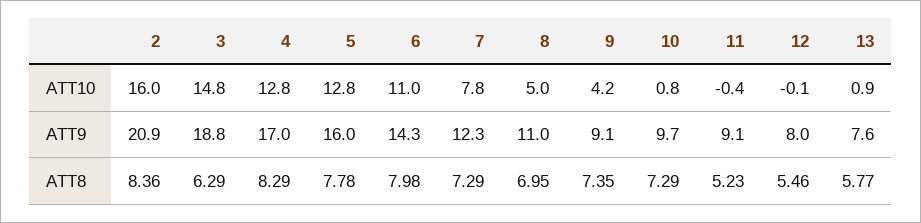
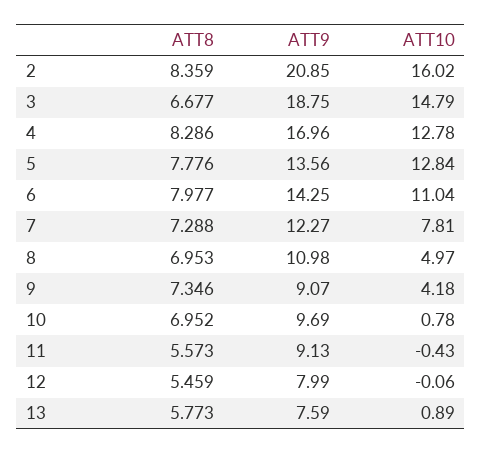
  {
    "2": {
      "ATT10": 16.02,
      "ATT9": 20.85,
      "ATT8": 8.359
    },
    "3": {
      "ATT10": 14.79,
      "ATT9": 18.75,
-     "ATT8": 6.29
+     "ATT8": 6.677
    },
    "4": {
      "ATT10": 12.78,
      "ATT9": 16.96,
      "ATT8": 8.286
    },
    "5": {
      "ATT10": 12.84,
-     "ATT9": 16,
+     "ATT9": 13.56,
      "ATT8": 7.776
    },
    "6": {
      "ATT10": 11.04,
      "ATT9": 14.25,
      "ATT8": 7.977
    },
    "7": {
      "ATT10": 7.81,
      "ATT9": 12.27,
      "ATT8": 7.288
    },
    "8": {
      "ATT10": 4.97,
      "ATT9": 10.98,
      "ATT8": 6.953
    },
    "9": {
      "ATT10": 4.18,
      "ATT9": 9.07,
      "ATT8": 7.346
    },
    "10": {
      "ATT10": 0.78,
      "ATT9": 9.69,
-     "ATT8": 7.29
+     "ATT8": 6.952
    },
    "11": {
      "ATT10": -0.43,
      "ATT9": 9.13,
-     "ATT8": 5.23
+     "ATT8": 5.573
    },
    "12": {
      "ATT10": -0.06,
      "ATT9": 7.99,
      "ATT8": 5.459
    },
    "13": {
      "ATT10": 0.89,
      "ATT9": 7.59,
      "ATT8": 5.773
    }
  }

